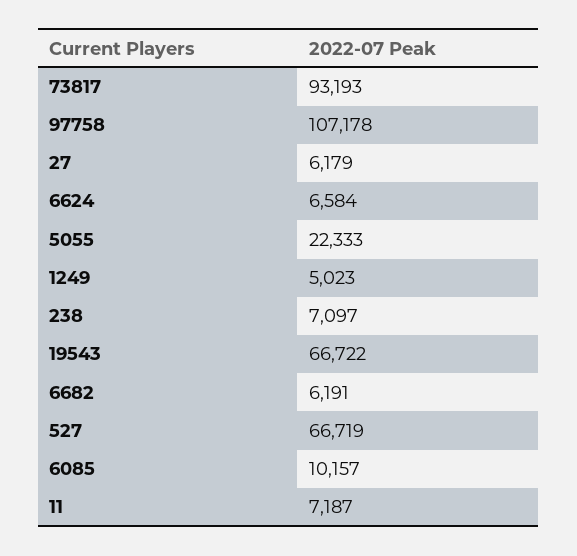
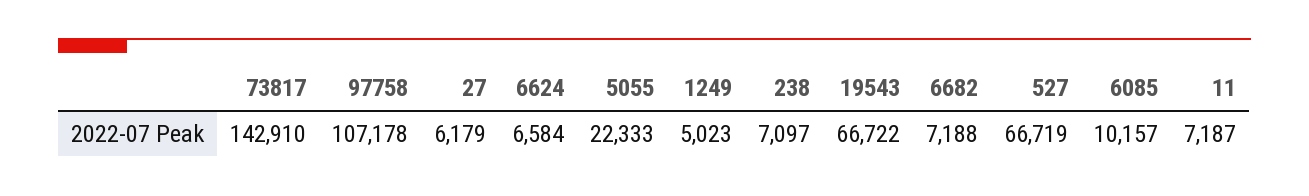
  {
-   "73817": 93193,
+   "73817": 142910,
    "97758": 107178,
    "27": 6179,
    "6624": 6584,
    "5055": 22333,
    "1249": 5023,
    "238": 7097,
    "19543": 66722,
-   "6682": 6191,
+   "6682": 7188,
    "527": 66719,
    "6085": 10157,
    "11": 7187
  }

